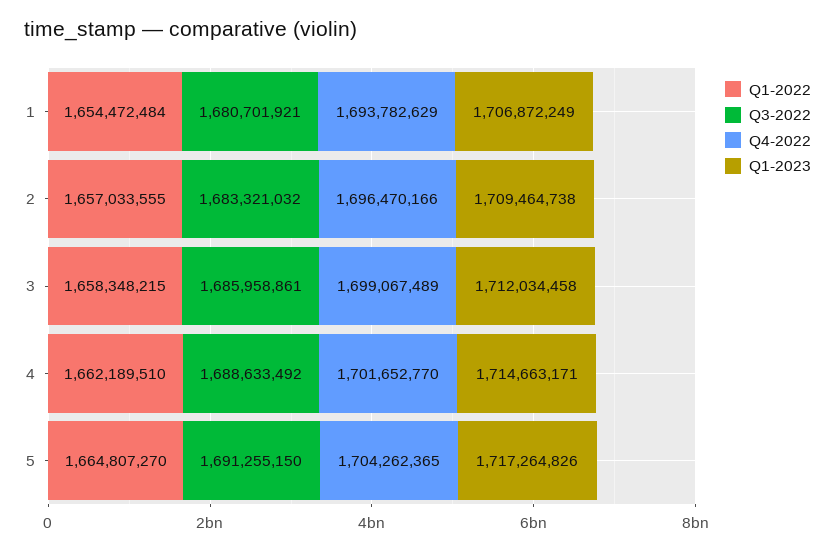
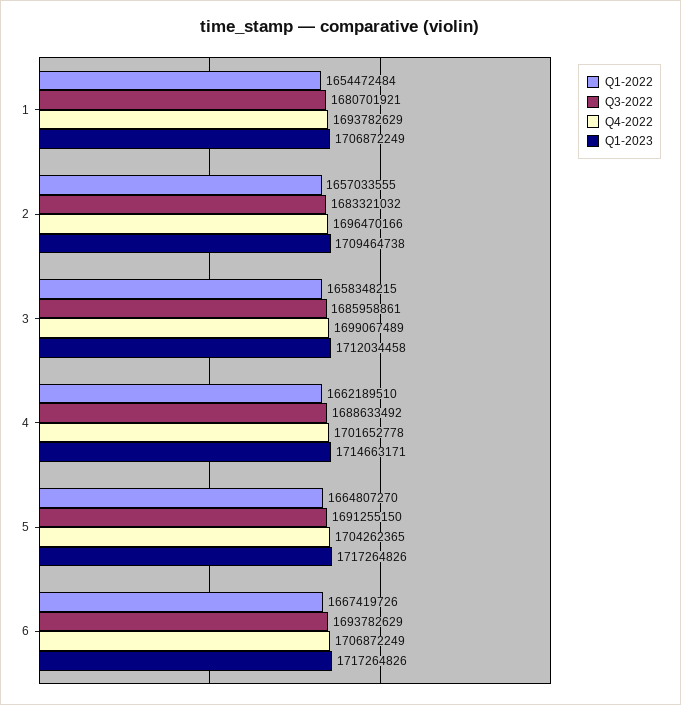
  {
    "Q1-2022": {
      "1": 1654472484,
      "2": 1657033555,
      "3": 1658348215,
      "4": 1662189510,
-     "5": 1664807270
+     "5": 1664807270,
+     "6": 1667419726
    },
    "Q3-2022": {
      "1": 1680701921,
      "2": 1683321032,
      "3": 1685958861,
      "4": 1688633492,
-     "5": 1691255150
+     "5": 1691255150,
+     "6": 1693782629
    },
    "Q4-2022": {
      "1": 1693782629,
      "2": 1696470166,
      "3": 1699067489,
-     "4": 1701652770,
+     "4": 1701652778,
-     "5": 1704262365
+     "5": 1704262365,
+     "6": 1706872249
    },
    "Q1-2023": {
      "1": 1706872249,
      "2": 1709464738,
      "3": 1712034458,
      "4": 1714663171,
-     "5": 1717264826
+     "5": 1717264826,
+     "6": 1717264826
    }
  }

